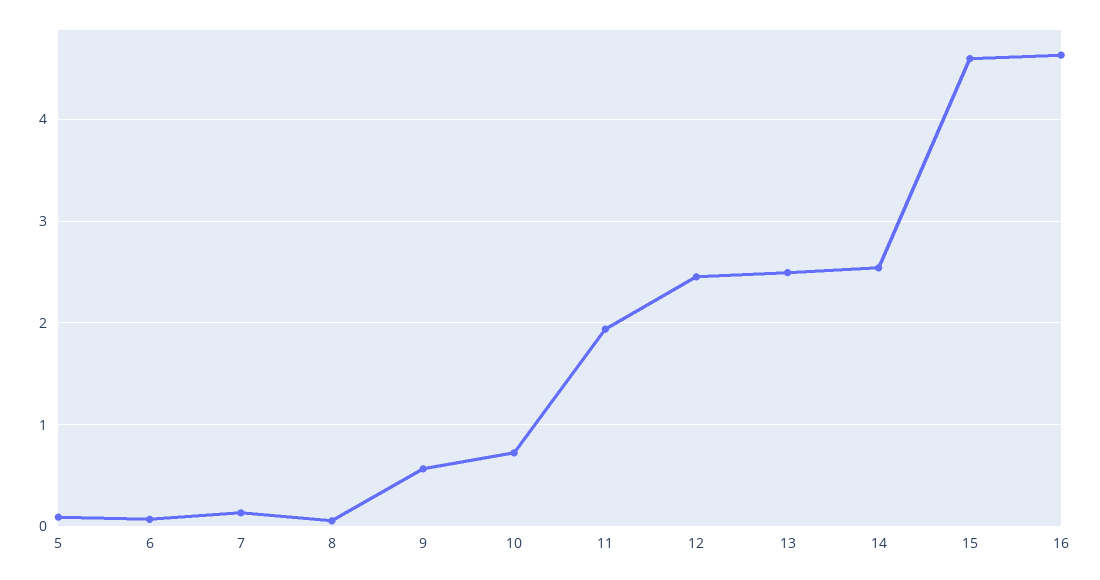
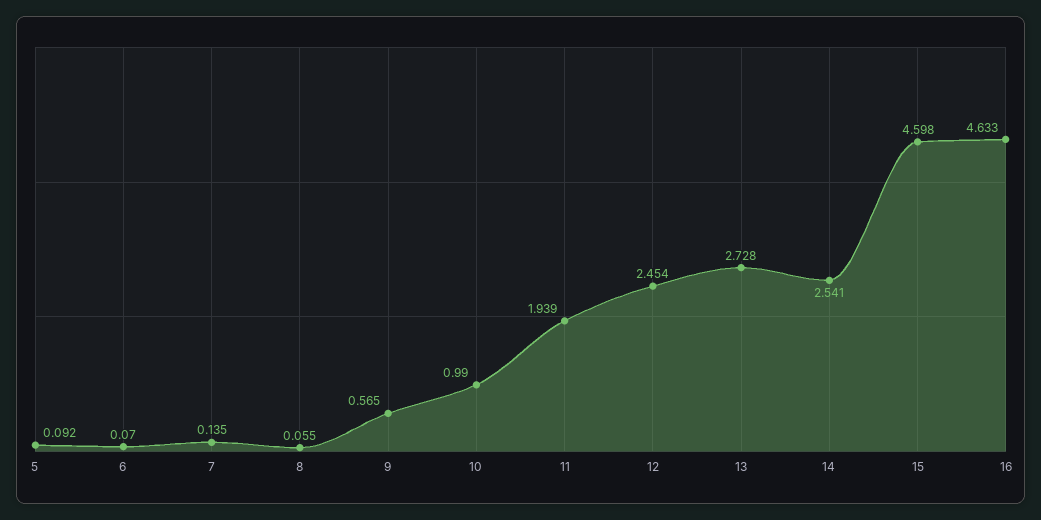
  {
    "5": 0.092,
    "6": 0.07,
    "7": 0.135,
    "8": 0.055,
    "9": 0.565,
-   "10": 0.7,
+   "10": 0.99,
    "11": 1.939,
    "12": 2.454,
-   "13": 2.5,
+   "13": 2.728,
    "14": 2.541,
    "15": 4.598,
    "16": 4.633
  }

